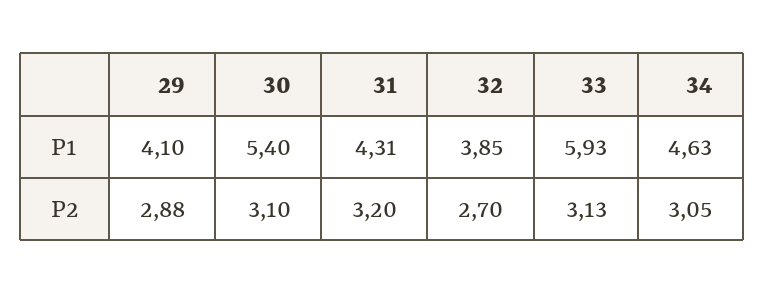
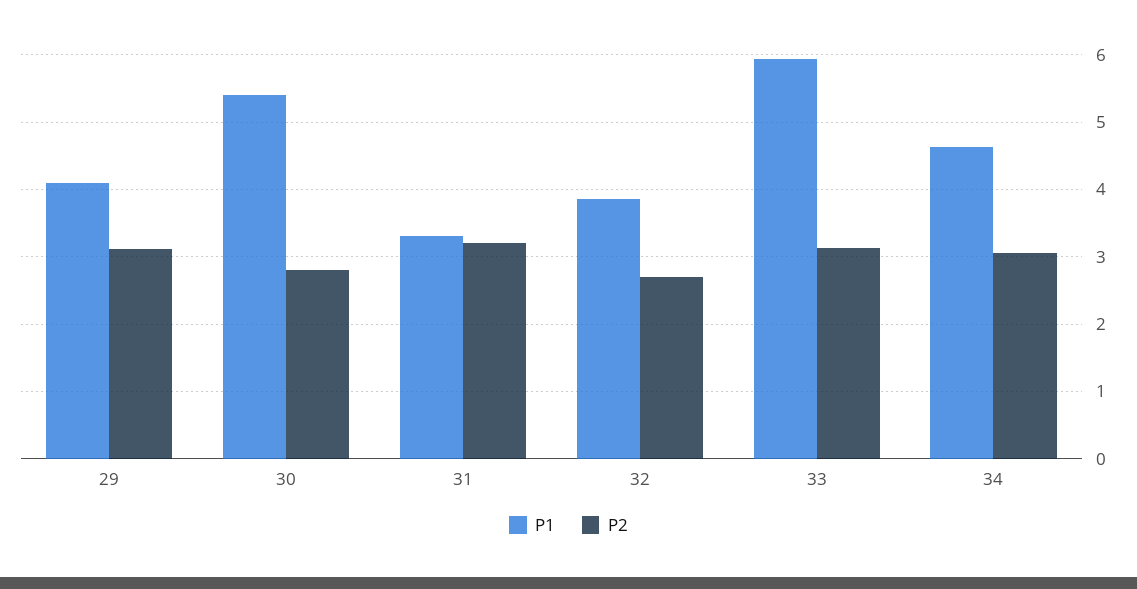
  {
    "P1": {
      "29": 4.1,
      "30": 5.4,
-     "31": 4.31,
+     "31": 3.3,
      "32": 3.85,
      "33": 5.93,
      "34": 4.63
    },
    "P2": {
-     "29": 2.88,
+     "29": 3.1,
-     "30": 3.1,
+     "30": 2.8,
      "31": 3.2,
      "32": 2.7,
      "33": 3.13,
      "34": 3.05
    }
  }

